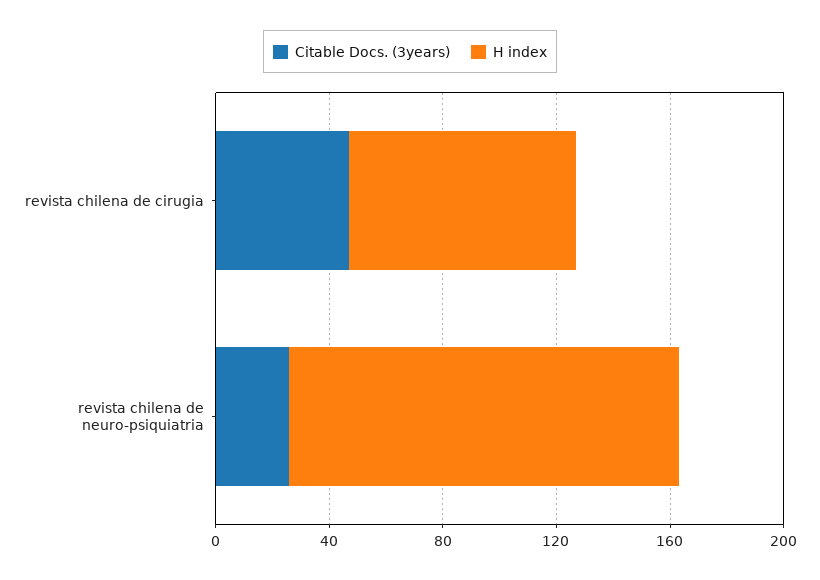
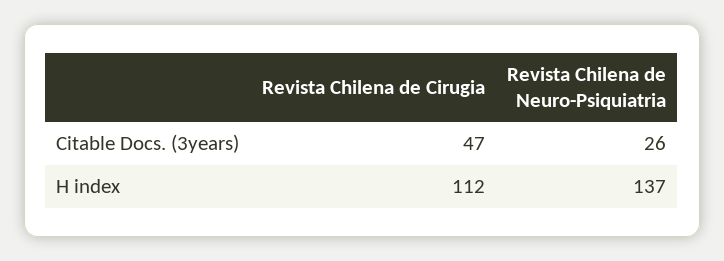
  {
    "Citable Docs. (3years)": {
      "revista chilena de cirugia": 47,
      "revista chilena de neuro-psiquiatria": 26
    },
    "H index": {
-     "revista chilena de cirugia": 80,
+     "revista chilena de cirugia": 112,
      "revista chilena de neuro-psiquiatria": 137
    }
  }

